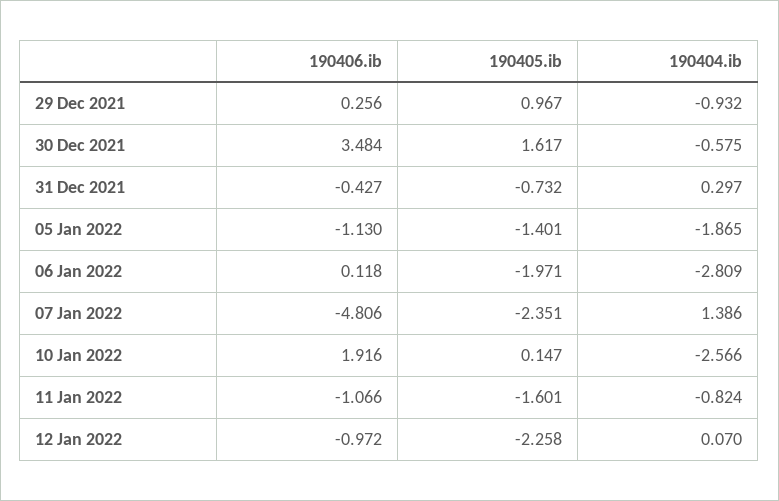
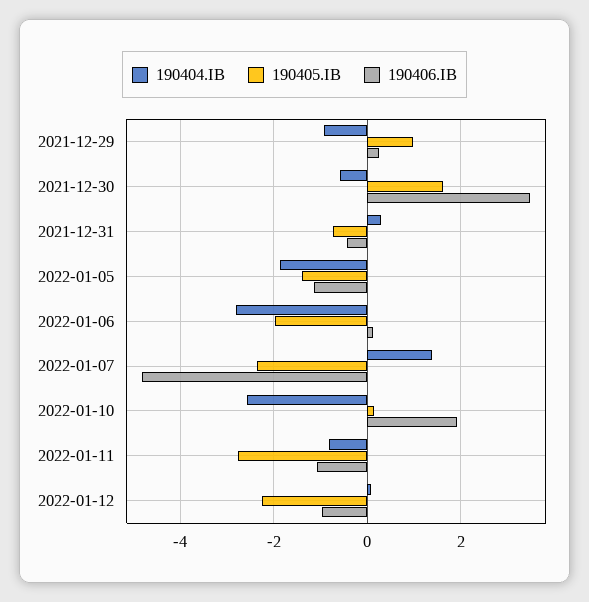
  {
    "190406.ib": {
      "29 Dec 2021": 0.256,
      "30 Dec 2021": 3.484,
      "31 Dec 2021": -0.427,
      "05 Jan 2022": -1.13,
      "06 Jan 2022": 0.118,
      "07 Jan 2022": -4.806,
      "10 Jan 2022": 1.916,
      "11 Jan 2022": -1.066,
      "12 Jan 2022": -0.972
    },
    "190405.ib": {
      "29 Dec 2021": 0.967,
      "30 Dec 2021": 1.617,
      "31 Dec 2021": -0.732,
      "05 Jan 2022": -1.401,
      "06 Jan 2022": -1.971,
      "07 Jan 2022": -2.351,
      "10 Jan 2022": 0.147,
-     "11 Jan 2022": -1.601,
+     "11 Jan 2022": -2.8,
      "12 Jan 2022": -2.258
    },
    "190404.ib": {
      "29 Dec 2021": -0.932,
      "30 Dec 2021": -0.575,
      "31 Dec 2021": 0.297,
      "05 Jan 2022": -1.865,
      "06 Jan 2022": -2.809,
      "07 Jan 2022": 1.386,
      "10 Jan 2022": -2.566,
      "11 Jan 2022": -0.824,
      "12 Jan 2022": 0.07
    }
  }

